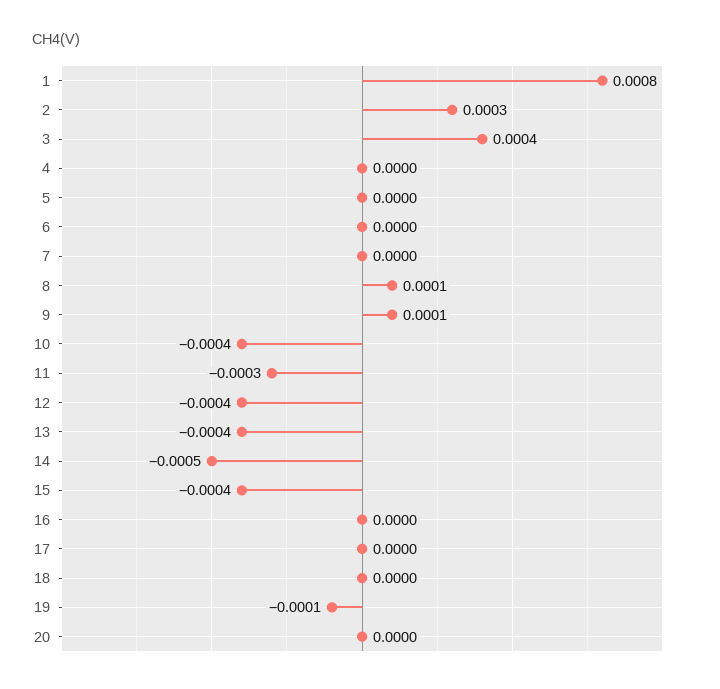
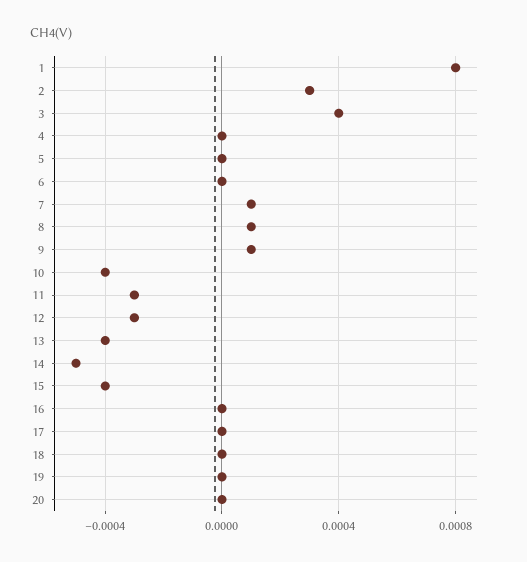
  {
    "1": 0.0008,
    "2": 0.0003,
    "3": 0.0004,
    "4": 0,
    "5": 0,
    "6": 0,
-   "7": 0,
+   "7": 0.0001,
    "8": 0.0001,
    "9": 0.0001,
    "10": -0.0004,
    "11": -0.0003,
-   "12": -0.0004,
+   "12": -0.0003,
    "13": -0.0004,
    "14": -0.0005,
    "15": -0.0004,
    "16": 0,
    "17": 0,
    "18": 0,
-   "19": -0.0001,
+   "19": 0,
    "20": 0
  }

